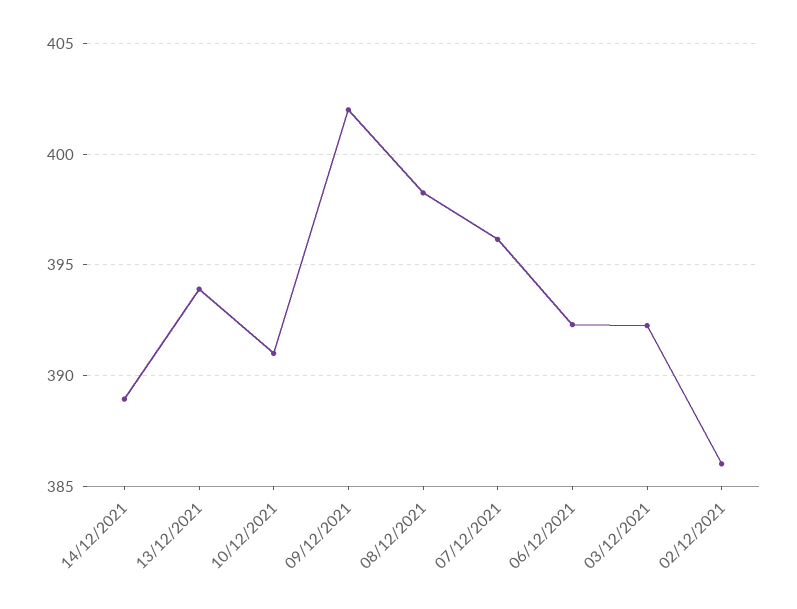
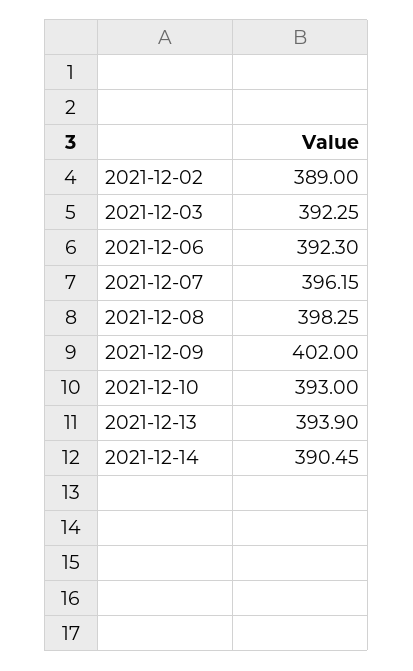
  {
-   "14/12/2021": 389,
+   "14/12/2021": 390.45,
    "13/12/2021": 393.9,
-   "10/12/2021": 391,
+   "10/12/2021": 393,
    "09/12/2021": 402,
    "08/12/2021": 398.25,
    "07/12/2021": 396.15,
    "06/12/2021": 392.3,
    "03/12/2021": 392.25,
-   "02/12/2021": 386
+   "02/12/2021": 389
  }

